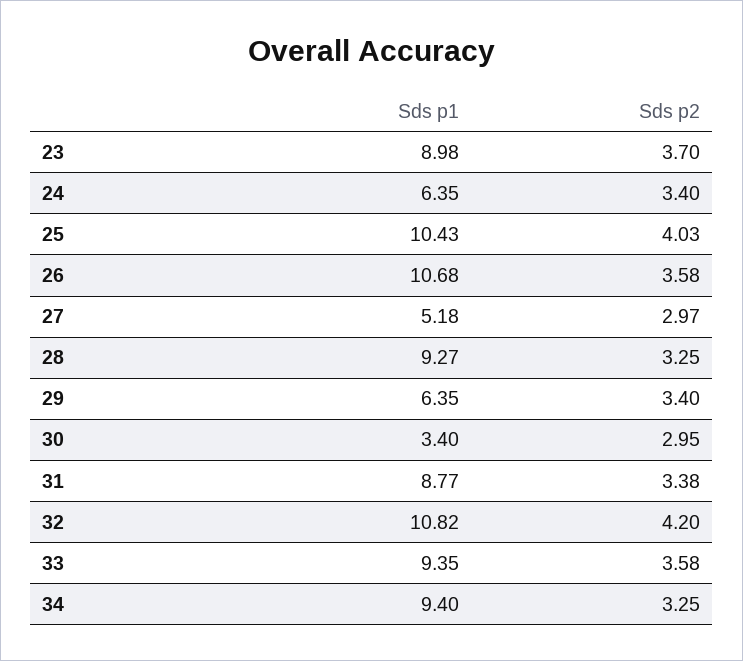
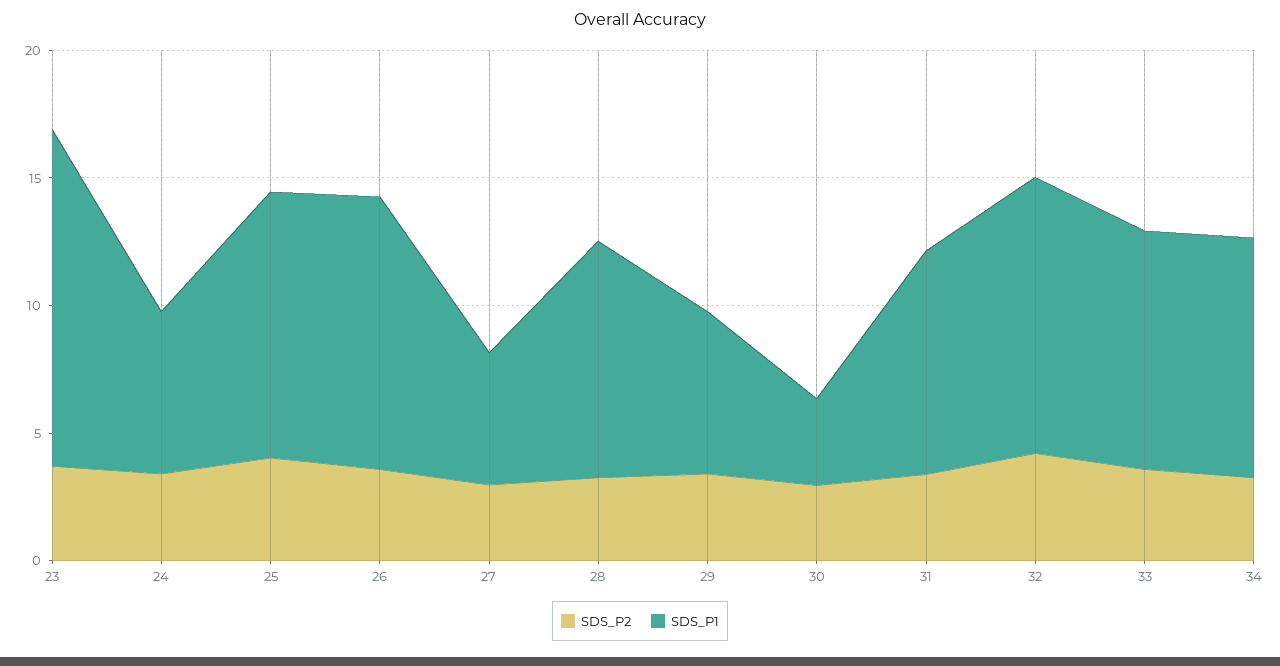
  {
    "Sds p1": {
-     "23": 8.98,
+     "23": 13,
      "24": 6.35,
      "25": 10.43,
      "26": 10.68,
      "27": 5.18,
      "28": 9.27,
      "29": 6.35,
      "30": 3.4,
      "31": 8.77,
      "32": 10.82,
      "33": 9.35,
      "34": 9.4
    },
    "Sds p2": {
      "23": 3.7,
      "24": 3.4,
      "25": 4.03,
      "26": 3.58,
      "27": 2.97,
      "28": 3.25,
      "29": 3.4,
      "30": 2.95,
      "31": 3.38,
      "32": 4.2,
      "33": 3.58,
      "34": 3.25
    }
  }

